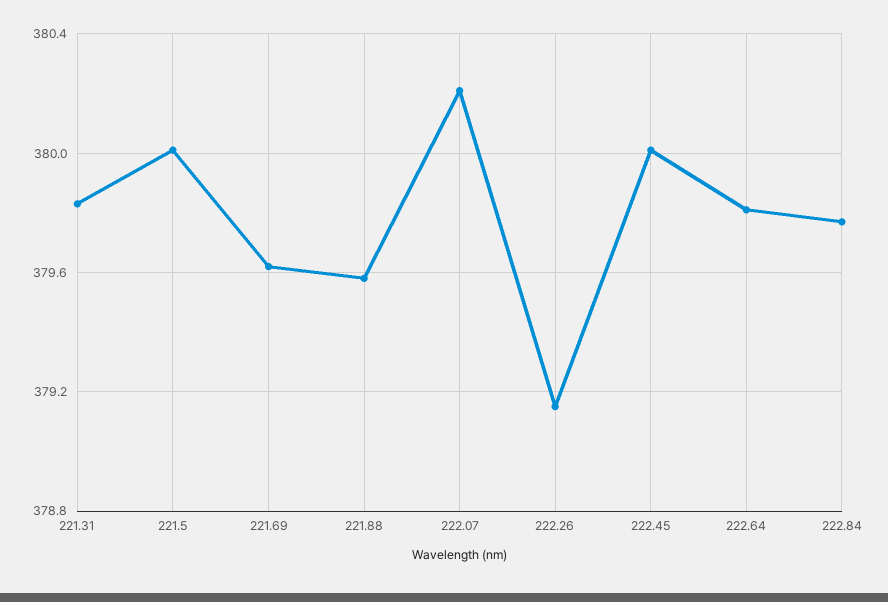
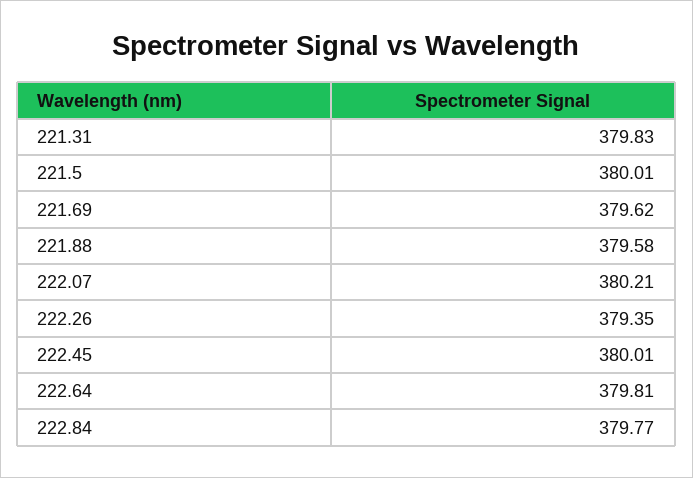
  {
    "221.31": 379.83,
    "221.5": 380.01,
    "221.69": 379.62,
    "221.88": 379.58,
    "222.07": 380.21,
-   "222.26": 379.15,
+   "222.26": 379.35,
    "222.45": 380.01,
    "222.64": 379.81,
    "222.84": 379.77
  }

